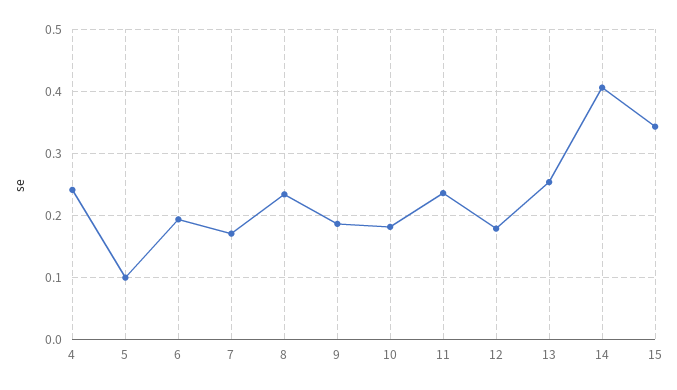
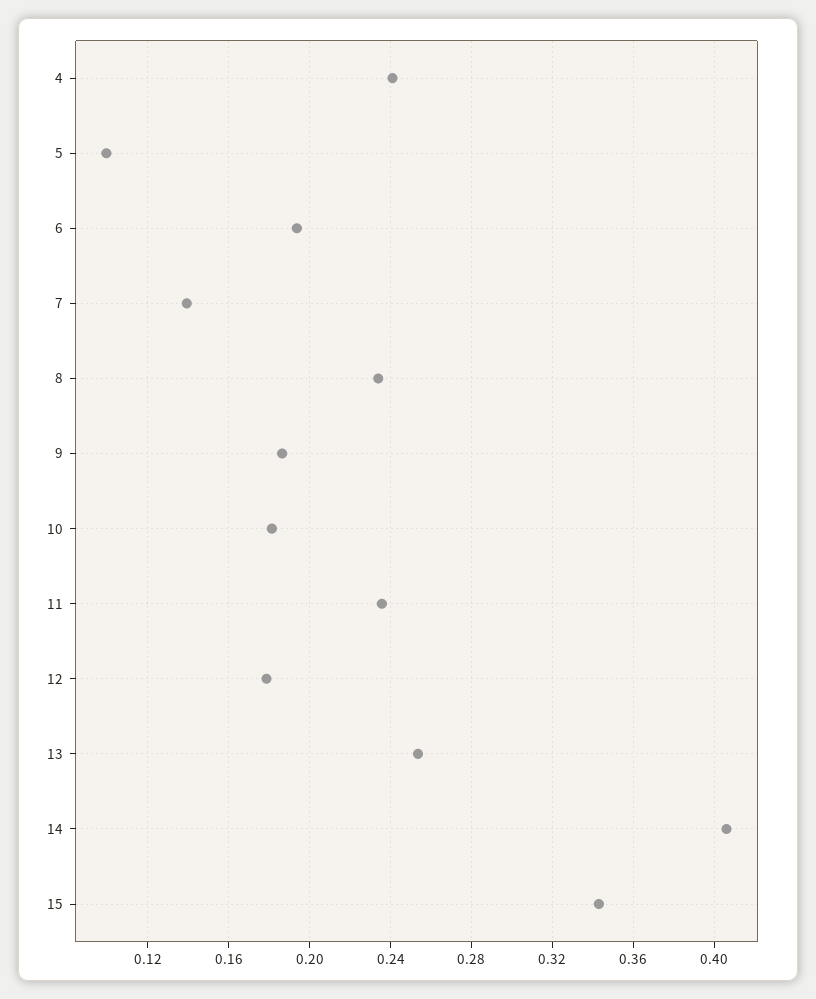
  {
    "4": 0.24,
    "5": 0.1,
    "6": 0.195,
-   "7": 0.17,
+   "7": 0.14,
    "8": 0.235,
    "9": 0.185,
    "10": 0.18,
    "11": 0.235,
    "12": 0.18,
    "13": 0.255,
    "14": 0.405,
    "15": 0.345
  }

